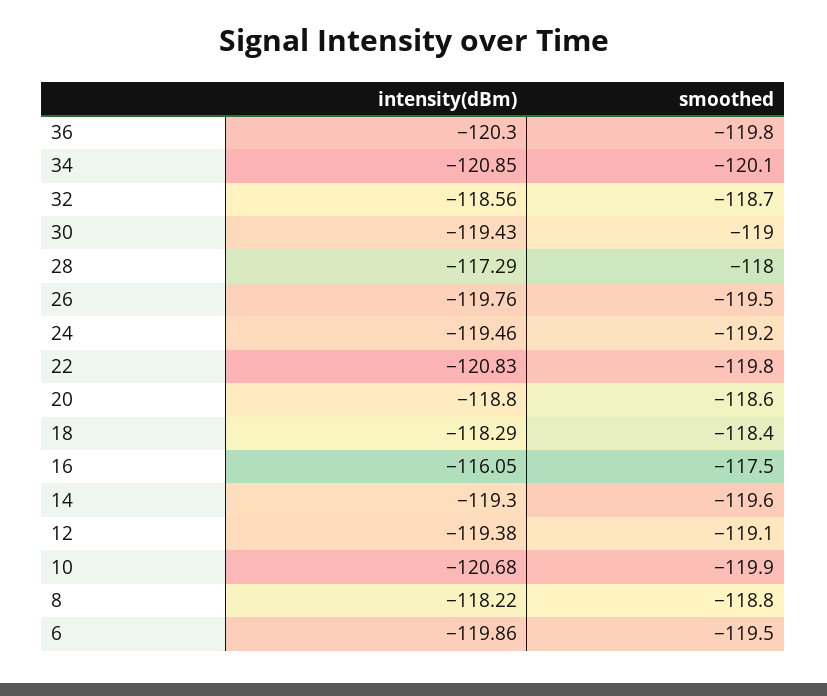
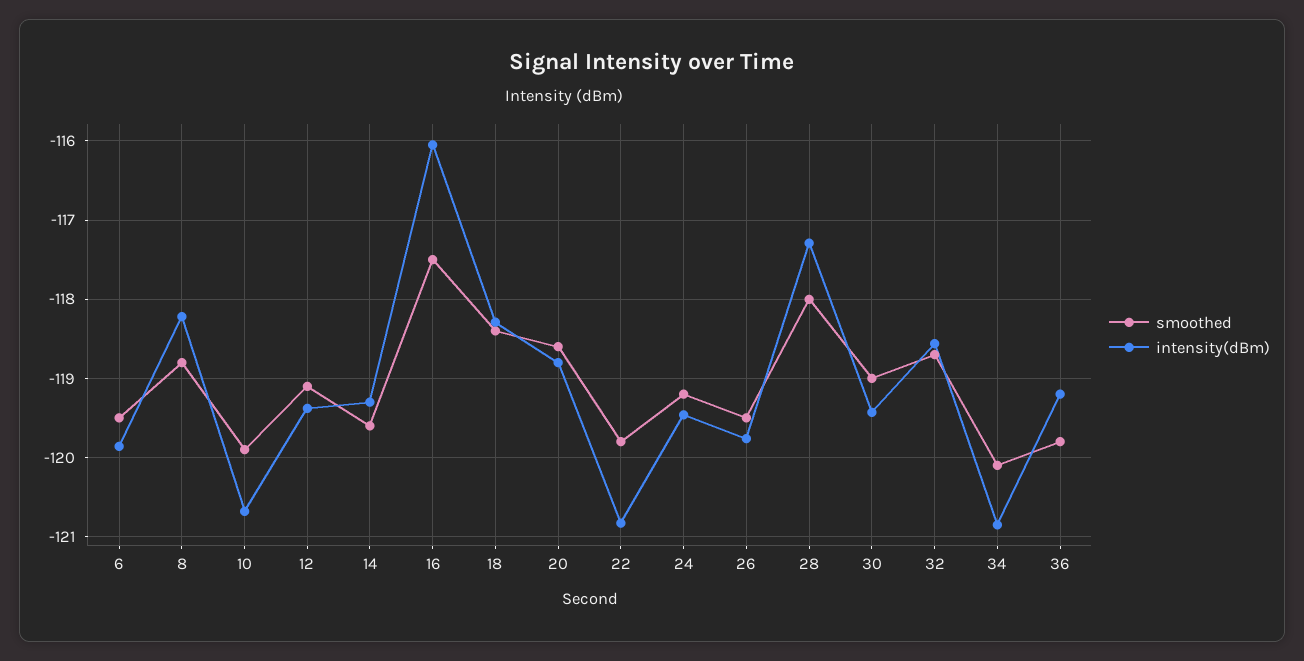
  {
    "intensity(dBm)": {
-     "36": -120.3,
+     "36": -119.2,
      "34": -120.85,
      "32": -118.56,
      "30": -119.43,
      "28": -117.29,
      "26": -119.76,
      "24": -119.46,
      "22": -120.83,
      "20": -118.8,
      "18": -118.29,
      "16": -116.05,
      "14": -119.3,
      "12": -119.38,
      "10": -120.68,
      "8": -118.22,
      "6": -119.86
    },
    "smoothed": {
      "36": -119.8,
      "34": -120.1,
      "32": -118.7,
      "30": -119,
      "28": -118,
      "26": -119.5,
      "24": -119.2,
      "22": -119.8,
      "20": -118.6,
      "18": -118.4,
      "16": -117.5,
      "14": -119.6,
      "12": -119.1,
      "10": -119.9,
      "8": -118.8,
      "6": -119.5
    }
  }

